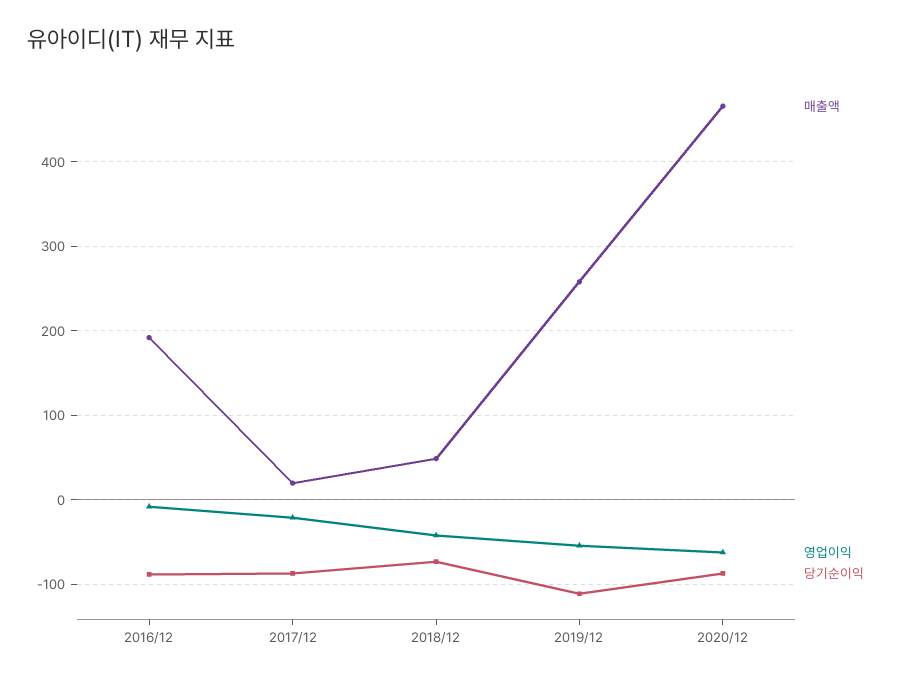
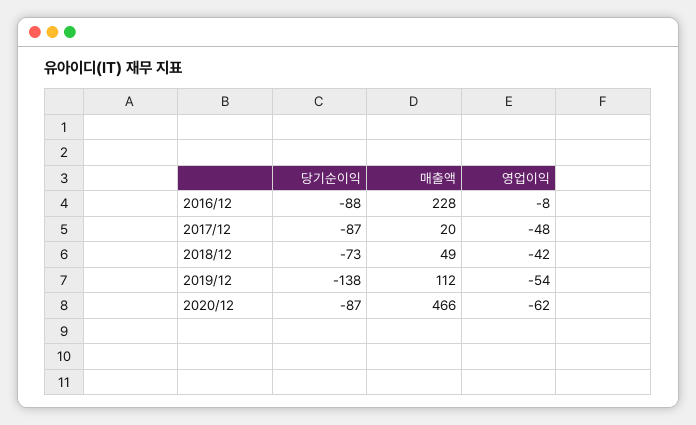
  {
    "매출액": {
-     "2016/12": 190,
+     "2016/12": 228,
      "2017/12": 20,
      "2018/12": 49,
-     "2019/12": 260,
+     "2019/12": 112,
      "2020/12": 466
    },
    "영업이익": {
      "2016/12": -8,
-     "2017/12": -20,
+     "2017/12": -48,
      "2018/12": -42,
      "2019/12": -54,
      "2020/12": -62
    },
    "당기순이익": {
      "2016/12": -88,
      "2017/12": -87,
      "2018/12": -73,
-     "2019/12": -110,
+     "2019/12": -138,
      "2020/12": -87
    }
  }

